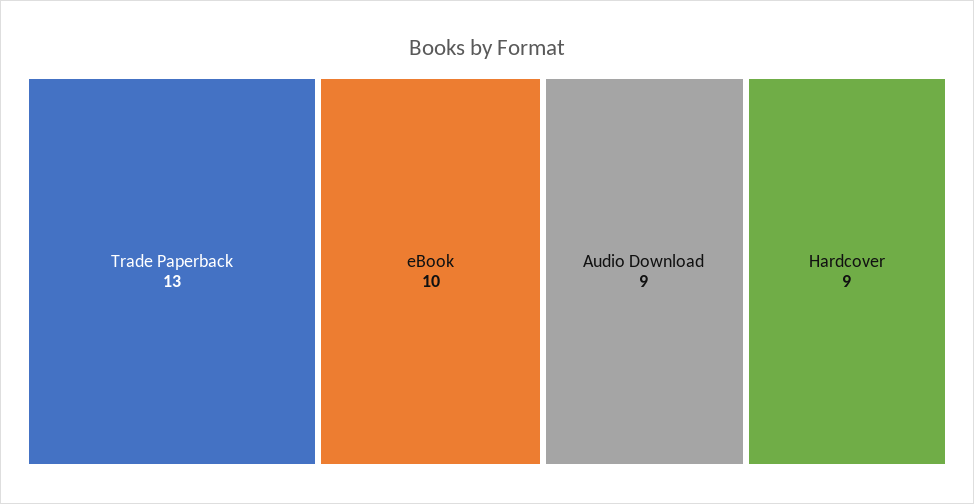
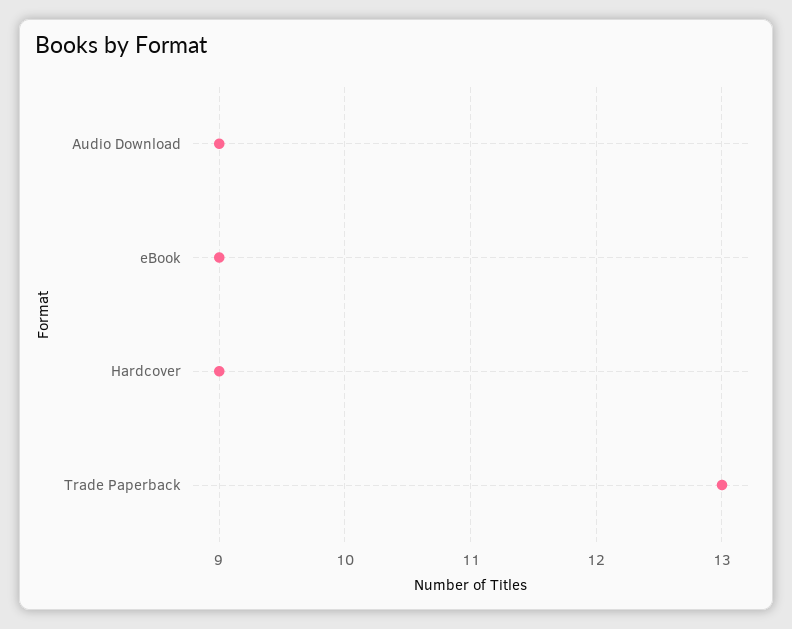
  {
    "Trade Paperback": 13,
-   "eBook": 10,
+   "eBook": 9,
    "Audio Download": 9,
    "Hardcover": 9
  }

